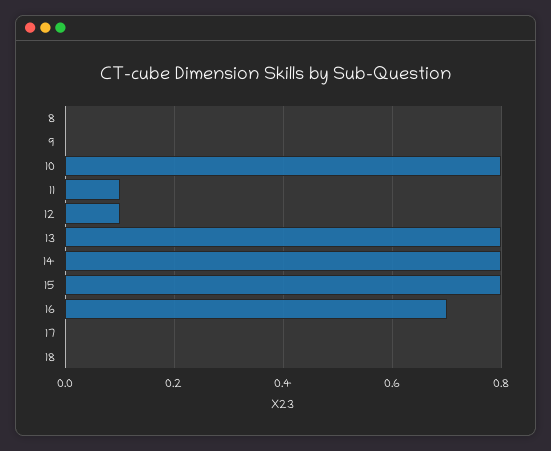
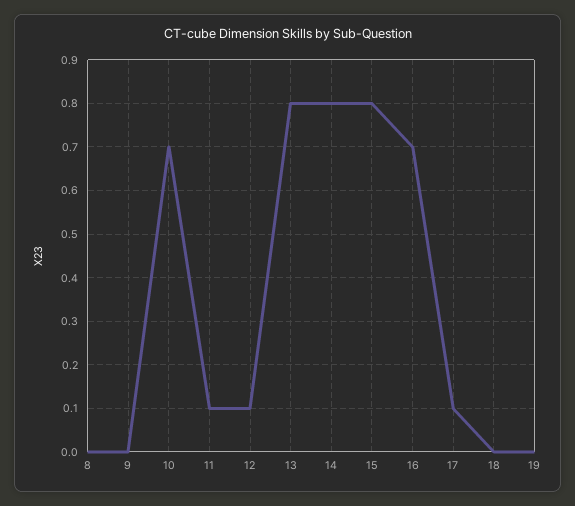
  {
    "8": 0,
    "9": 0,
-   "10": 0.8,
+   "10": 0.7,
    "11": 0.1,
    "12": 0.1,
    "13": 0.8,
    "14": 0.8,
    "15": 0.8,
    "16": 0.7,
-   "17": 0,
+   "17": 0.1,
-   "18": 0
+   "18": 0,
+   "19": 0
  }

